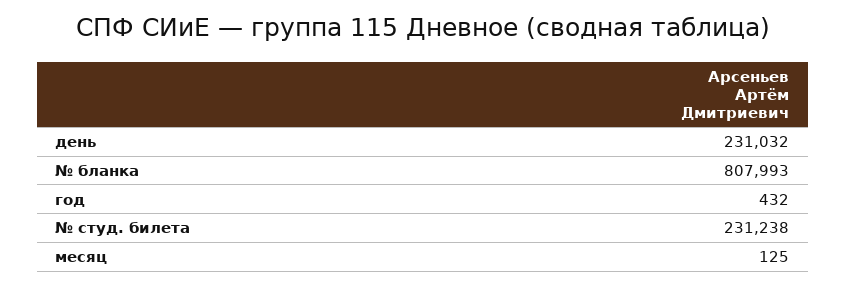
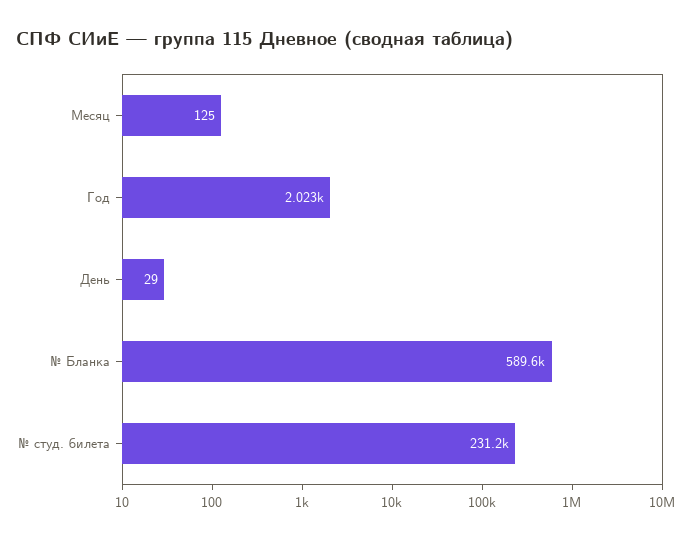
  {
-   "день": 231032,
+   "день": 29,
-   "№ бланка": 807993,
+   "№ бланка": 589600,
-   "год": 432,
+   "год": 2023,
    "№ студ. билета": 231238,
    "месяц": 125
  }

